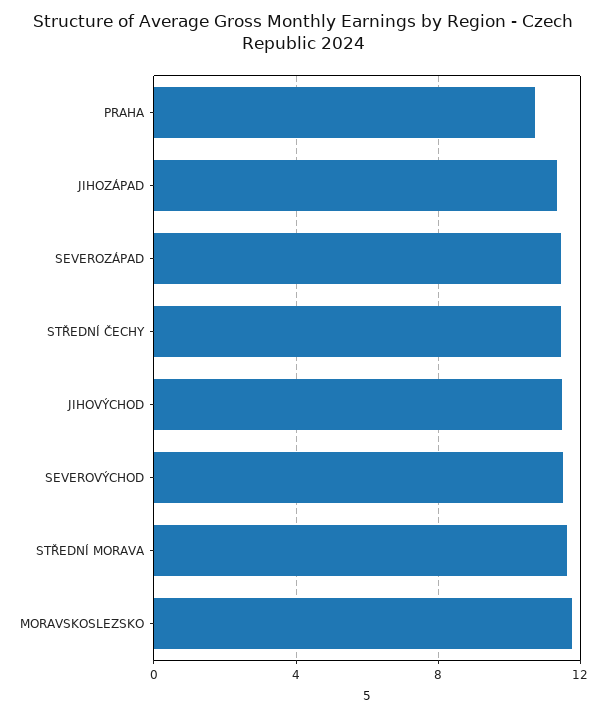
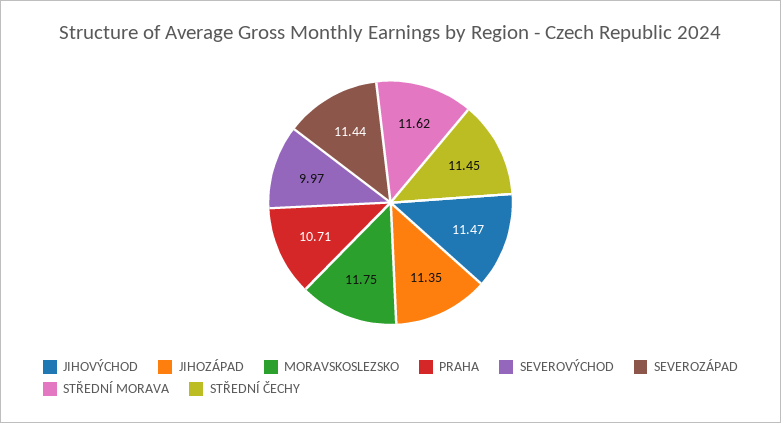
  {
    "PRAHA": 10.71,
    "JIHOZÁPAD": 11.35,
    "SEVEROZÁPAD": 11.44,
    "STŘEDNÍ ČECHY": 11.45,
    "JIHOVÝCHOD": 11.47,
-   "SEVEROVÝCHOD": 11.5,
+   "SEVEROVÝCHOD": 9.97,
    "STŘEDNÍ MORAVA": 11.62,
    "MORAVSKOSLEZSKO": 11.75
  }

